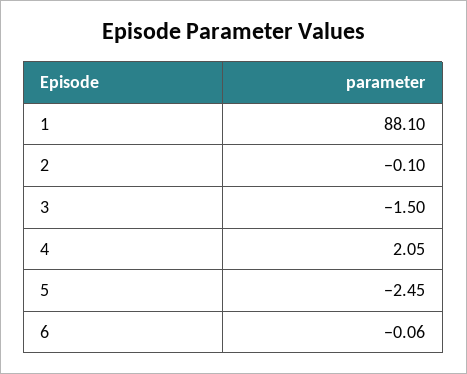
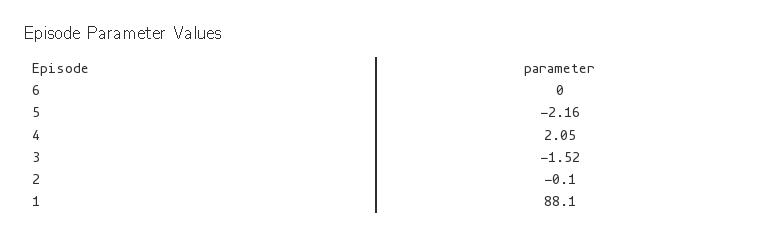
  {
    "1": 88.1,
    "2": -0.1,
-   "3": -1.5,
+   "3": -1.52,
    "4": 2.05,
-   "5": -2.45,
+   "5": -2.16,
-   "6": -0.06
+   "6": 0
  }

